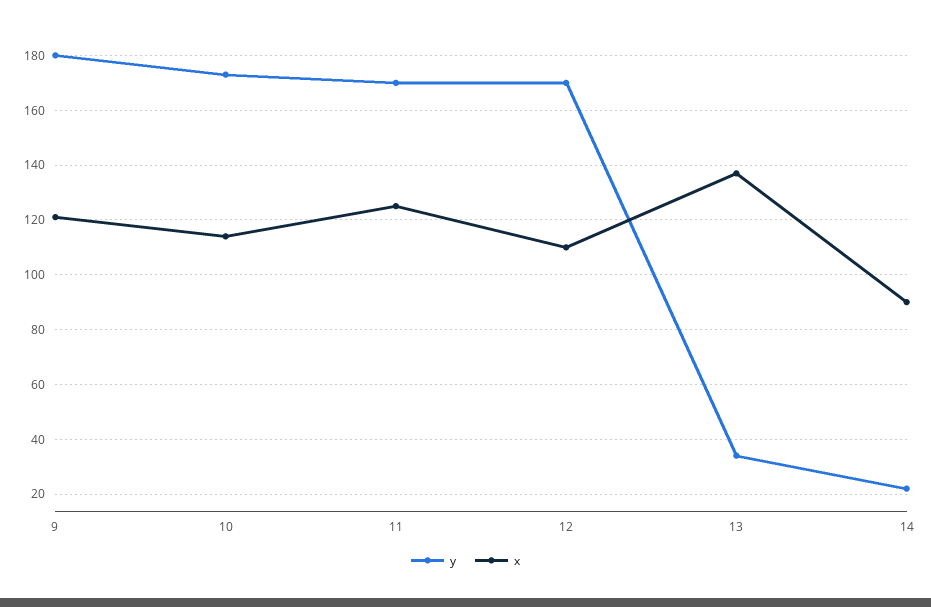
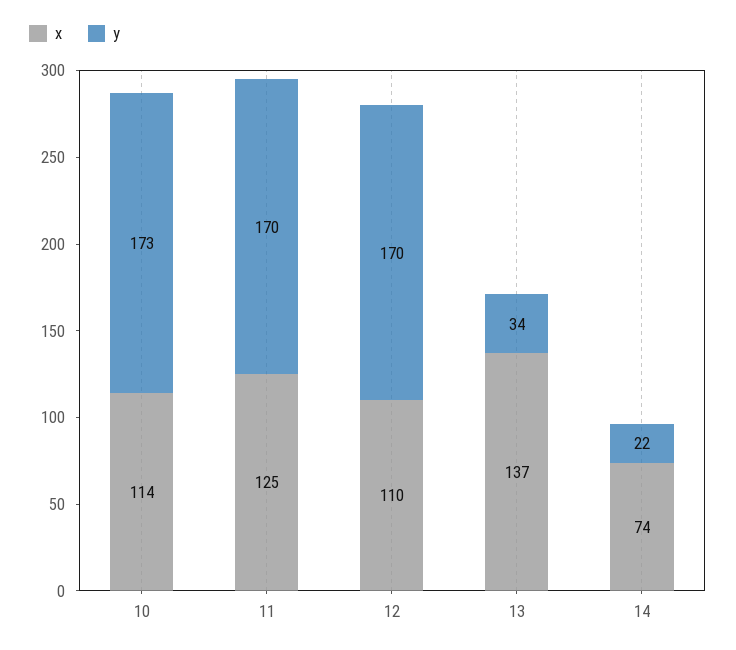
  {
    "y": {
-     "9": 180,
      "10": 173,
      "11": 170,
      "12": 170,
      "13": 34,
      "14": 22
    },
    "x": {
-     "9": 120,
      "10": 114,
      "11": 125,
      "12": 110,
      "13": 137,
-     "14": 90
+     "14": 74
    }
  }

